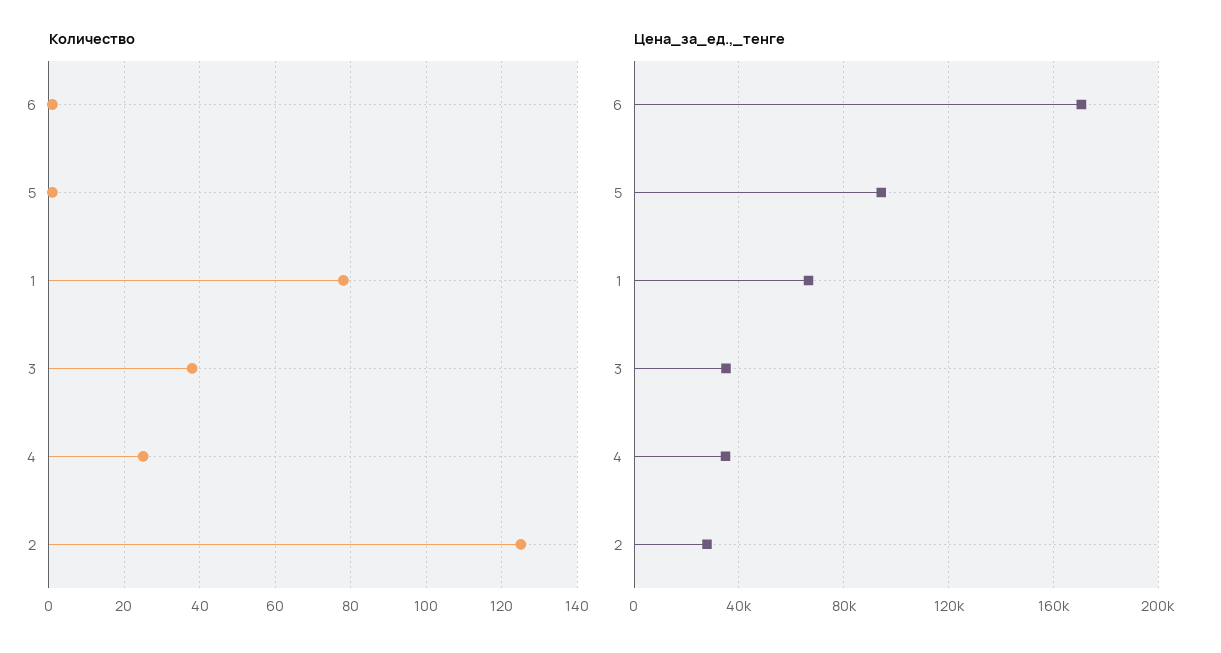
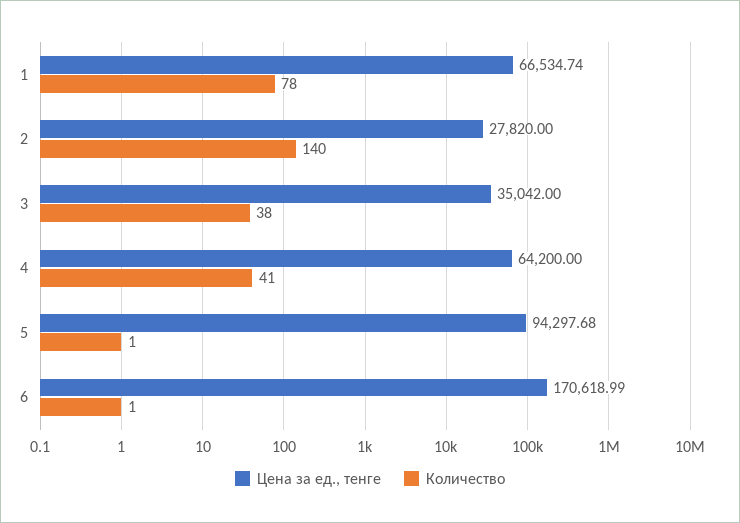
  {
    "Количество": {
      "6": 1,
      "5": 1,
      "1": 78,
      "3": 38,
-     "4": 25,
+     "4": 41,
-     "2": 125
+     "2": 140
    },
    "Цена_за_ед.,_тенге": {
      "6": 170618.99,
      "5": 94297.68,
      "1": 66534.74,
      "3": 35042,
-     "4": 35000,
+     "4": 64200,
      "2": 27820
    }
  }

